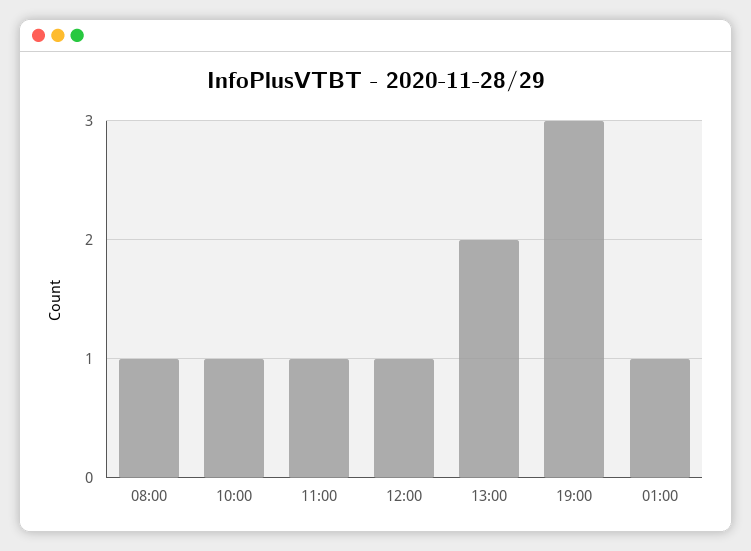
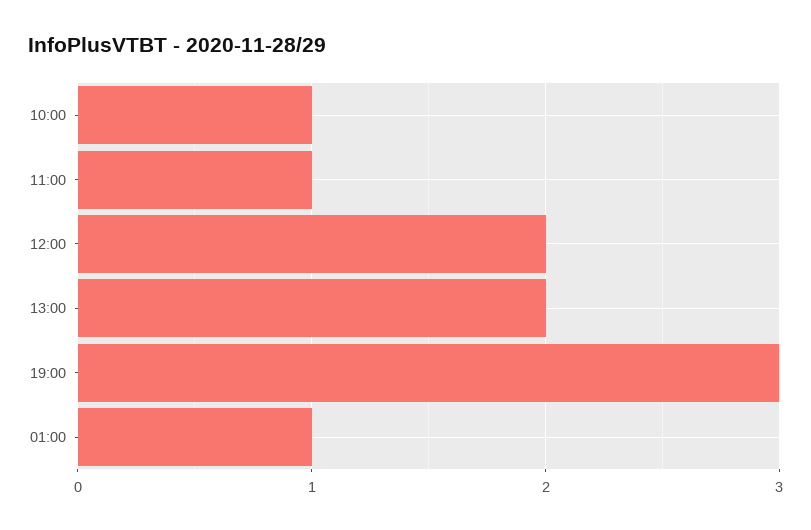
  {
-   "08:00": 1,
    "10:00": 1,
    "11:00": 1,
-   "12:00": 1,
+   "12:00": 2,
    "13:00": 2,
    "19:00": 3,
    "01:00": 1
  }

